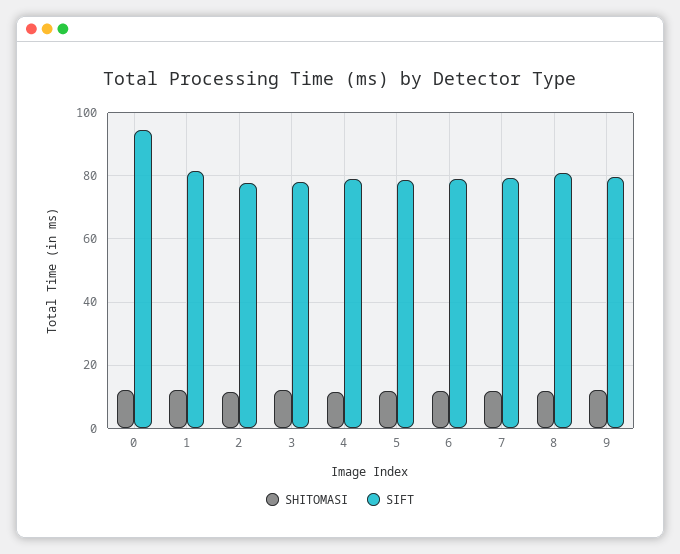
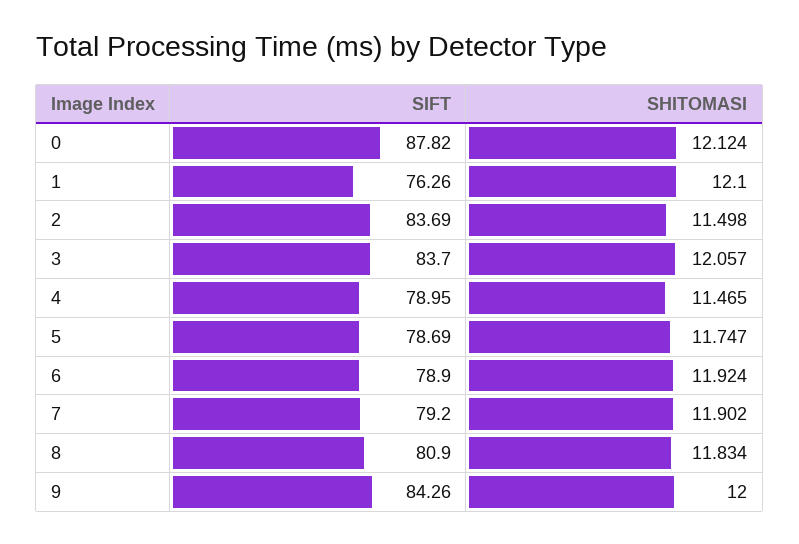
  {
    "SHITOMASI": {
      "0": 12.124,
      "1": 12.1,
      "2": 11.498,
      "3": 12.057,
      "4": 11.465,
      "5": 11.747,
      "6": 11.924,
      "7": 11.902,
      "8": 11.834,
      "9": 12
    },
    "SIFT": {
-     "0": 94,
+     "0": 87.82,
-     "1": 82,
+     "1": 76.26,
-     "2": 78,
+     "2": 83.69,
-     "3": 78,
+     "3": 83.7,
      "4": 78.95,
      "5": 78.69,
      "6": 78.9,
      "7": 79.2,
      "8": 80.9,
-     "9": 80
+     "9": 84.26
    }
  }

